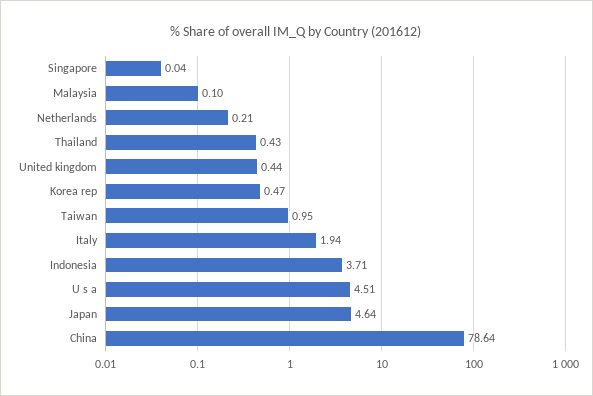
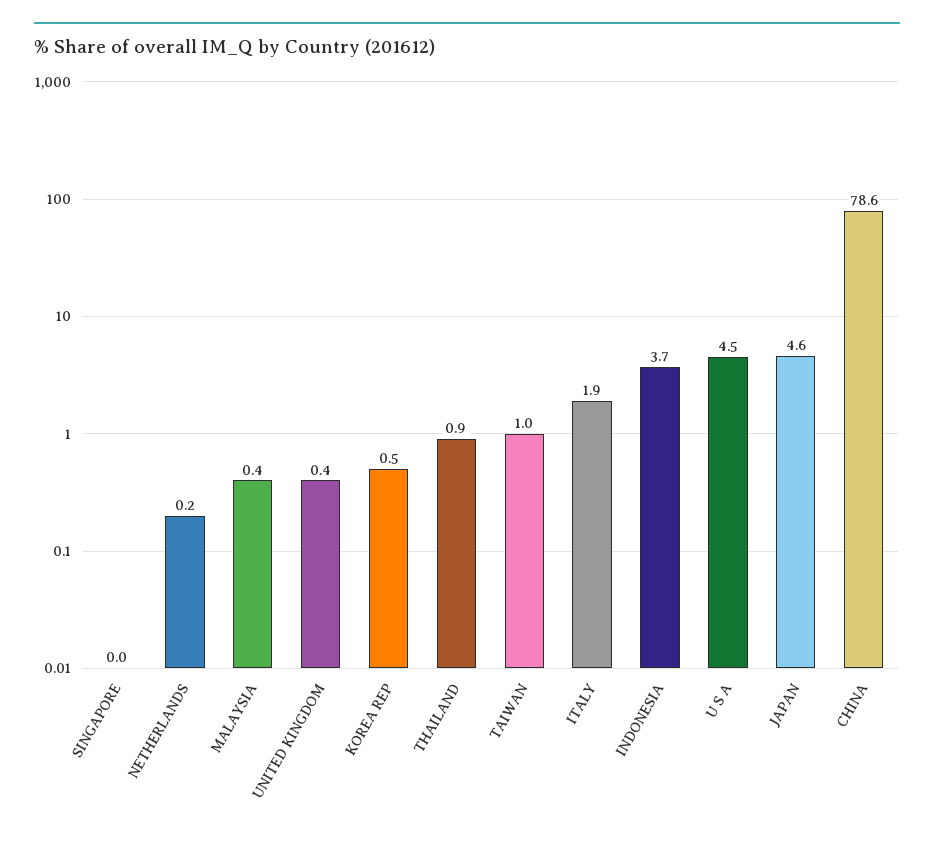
  {
    "Singapore": 0.04,
-   "Malaysia": 0.1,
+   "Malaysia": 0.4,
    "Netherlands": 0.21,
-   "Thailand": 0.43,
+   "Thailand": 0.9,
    "United kingdom": 0.44,
    "Korea rep": 0.47,
    "Taiwan": 0.95,
    "Italy": 1.94,
    "Indonesia": 3.71,
    "U s a": 4.51,
    "Japan": 4.64,
    "China": 78.64
  }

